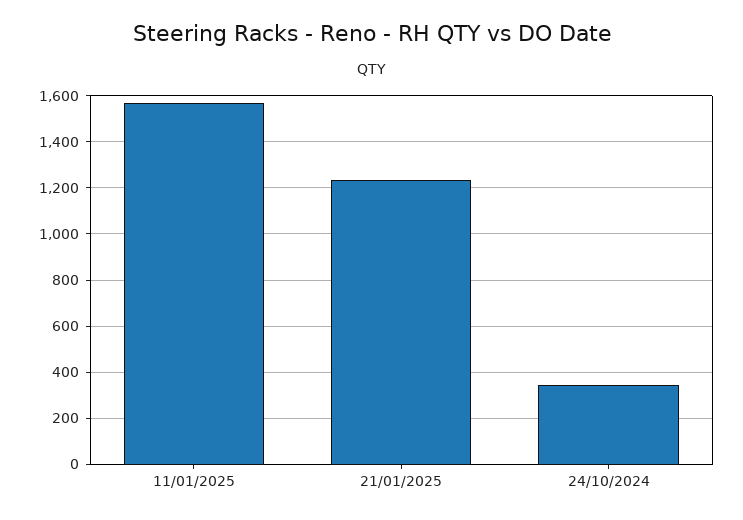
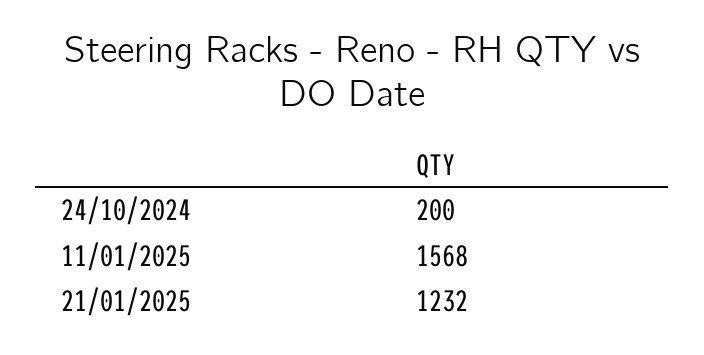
  {
    "11/01/2025": 1568,
    "21/01/2025": 1232,
-   "24/10/2024": 350
+   "24/10/2024": 200
  }

